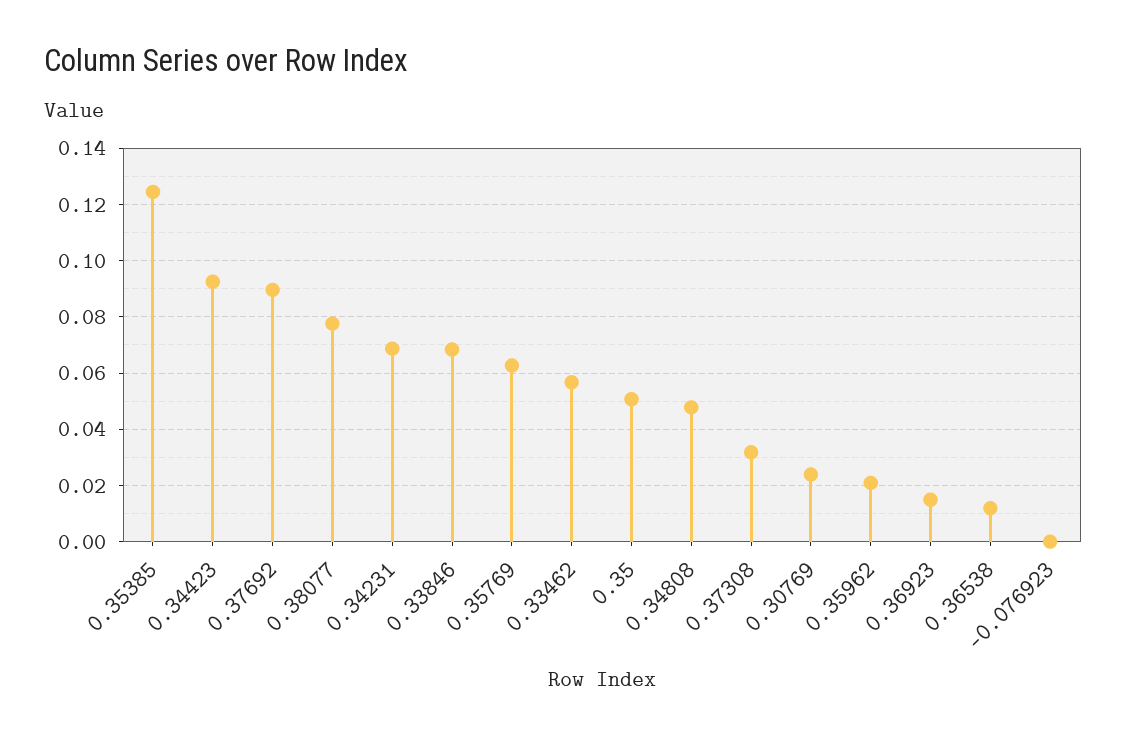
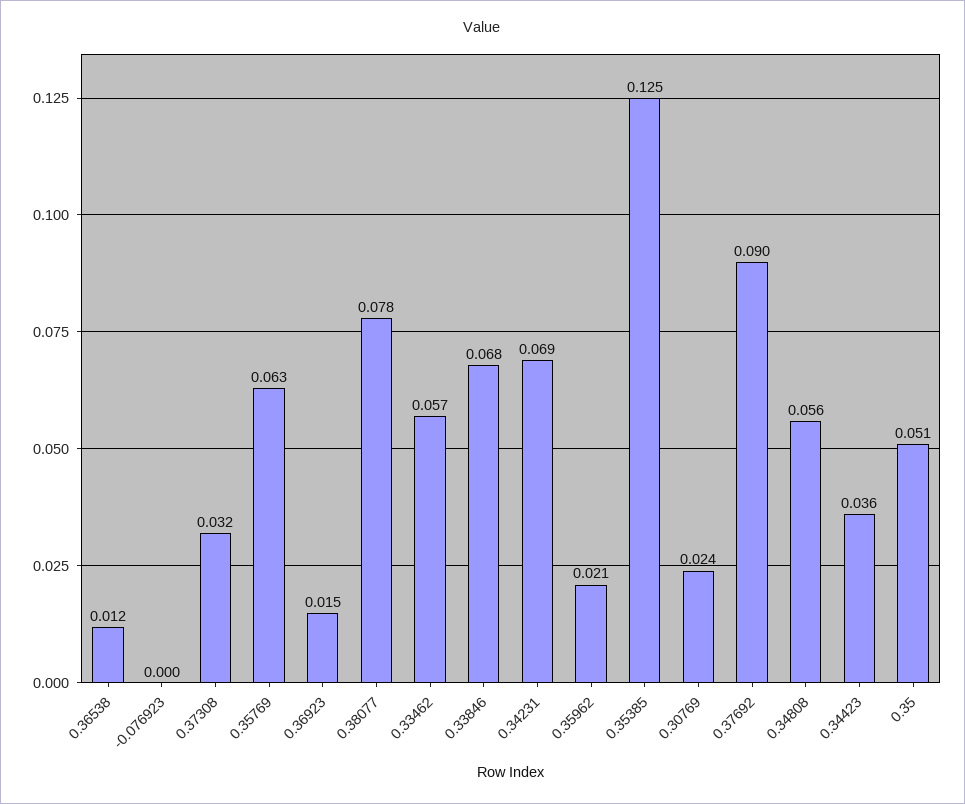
  {
    "0.35385": 0.125,
-   "0.34423": 0.0925,
+   "0.34423": 0.036,
    "0.37692": 0.09,
    "0.38077": 0.078,
    "0.34231": 0.069,
    "0.33846": 0.068,
    "0.35769": 0.063,
    "0.33462": 0.057,
    "0.35": 0.051,
-   "0.34808": 0.0475,
+   "0.34808": 0.056,
    "0.37308": 0.032,
    "0.30769": 0.024,
    "0.35962": 0.021,
    "0.36923": 0.015,
    "0.36538": 0.012,
    "-0.076923": 0
  }

